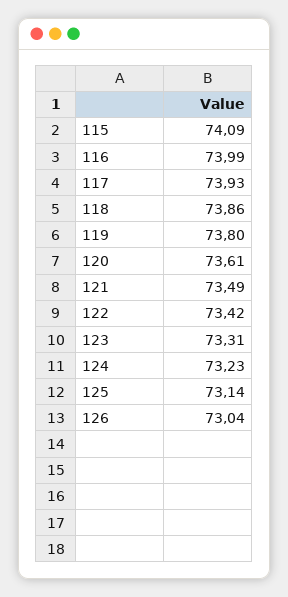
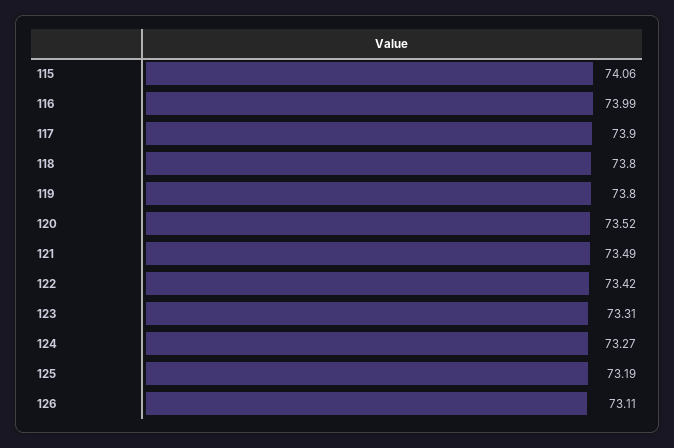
  {
-   "115": 74.09,
+   "115": 74.06,
    "116": 73.99,
-   "117": 73.93,
+   "117": 73.9,
-   "118": 73.86,
+   "118": 73.8,
    "119": 73.8,
-   "120": 73.61,
+   "120": 73.52,
    "121": 73.49,
    "122": 73.42,
    "123": 73.31,
-   "124": 73.23,
+   "124": 73.27,
-   "125": 73.14,
+   "125": 73.19,
-   "126": 73.04
+   "126": 73.11
  }

